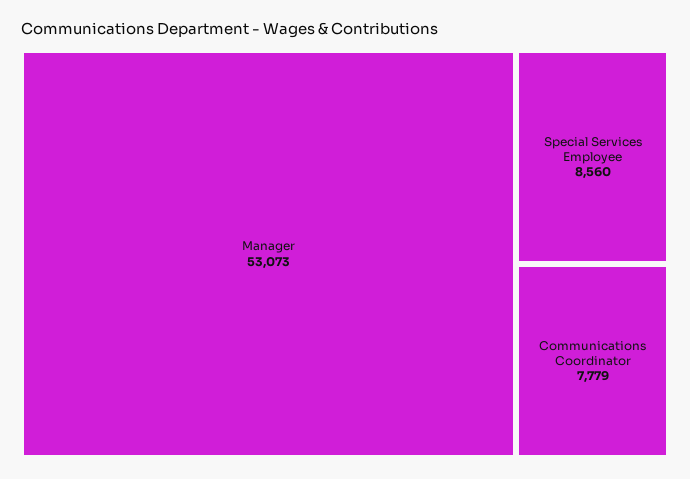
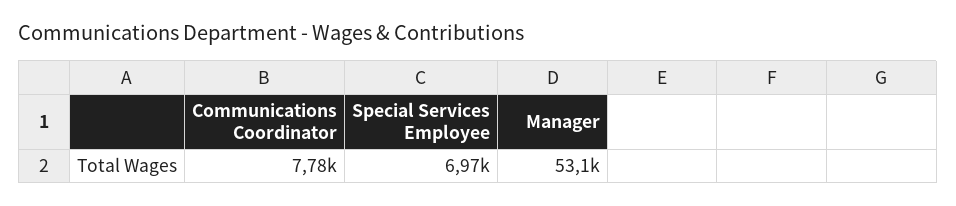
  {
    "Manager": 53073,
-   "Special Services Employee": 8560,
+   "Special Services Employee": 6970,
    "Communications Coordinator": 7779
  }

